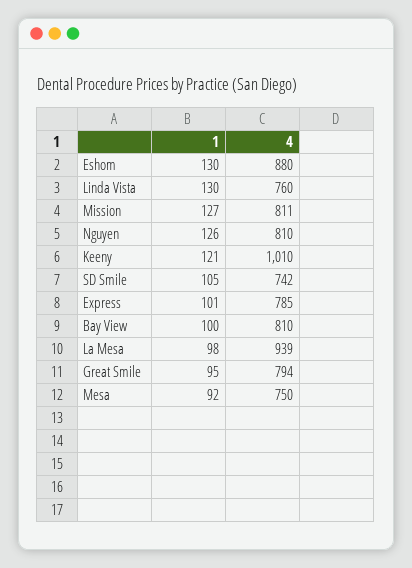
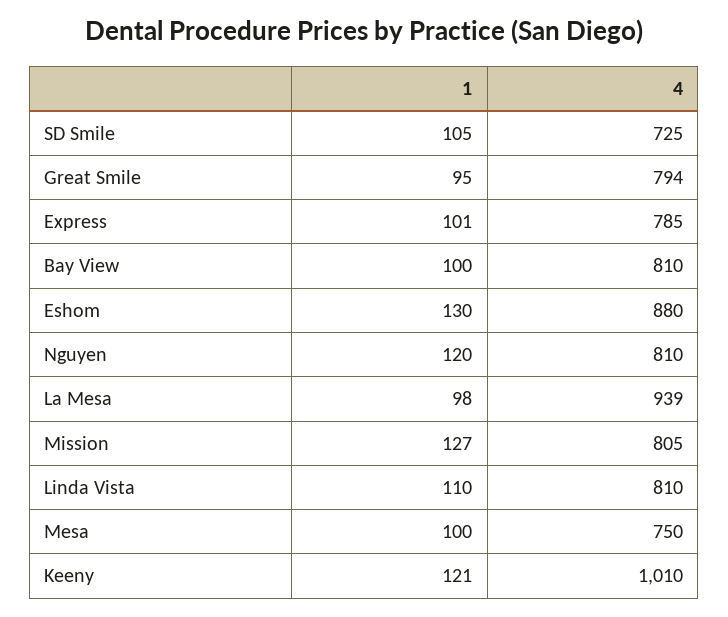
  {
    "1": {
      "Eshom": 130,
-     "Linda Vista": 130,
+     "Linda Vista": 110,
      "Mission": 127,
-     "Nguyen": 126,
+     "Nguyen": 120,
      "Keeny": 121,
      "SD Smile": 105,
      "Express": 101,
      "Bay View": 100,
      "La Mesa": 98,
      "Great Smile": 95,
-     "Mesa": 92
+     "Mesa": 100
    },
    "4": {
      "Eshom": 880,
-     "Linda Vista": 760,
+     "Linda Vista": 810,
-     "Mission": 811,
+     "Mission": 805,
      "Nguyen": 810,
      "Keeny": 1010,
-     "SD Smile": 742,
+     "SD Smile": 725,
      "Express": 785,
      "Bay View": 810,
      "La Mesa": 939,
      "Great Smile": 794,
      "Mesa": 750
    }
  }

